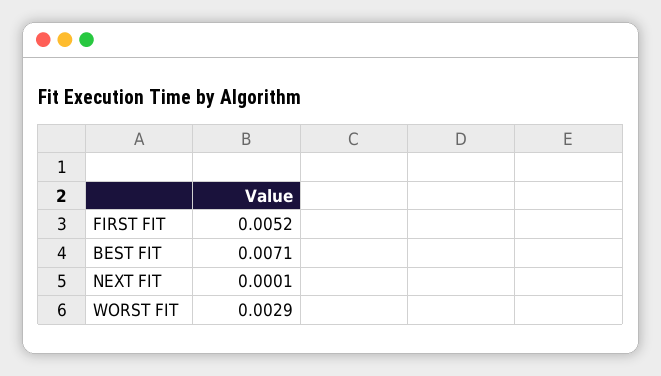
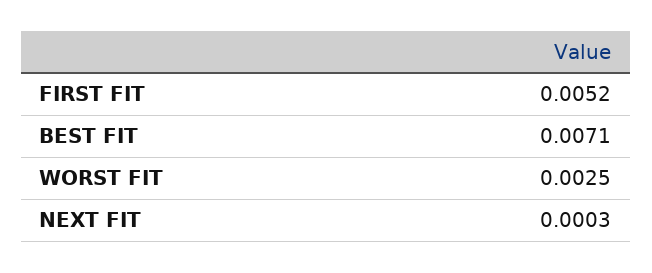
  {
    "FIRST FIT": 0.0052,
    "BEST FIT": 0.0071,
-   "NEXT FIT": 0.0001,
+   "NEXT FIT": 0.0003,
-   "WORST FIT": 0.0029
+   "WORST FIT": 0.0025
  }

